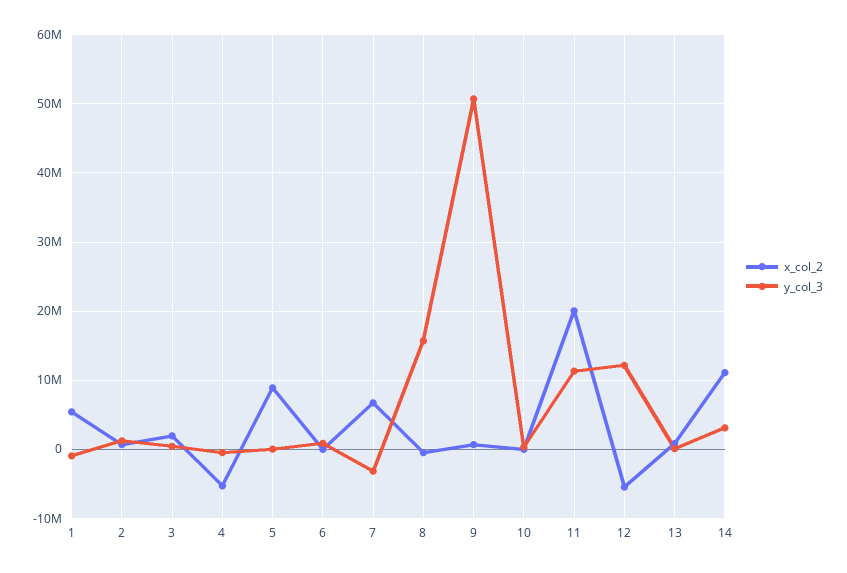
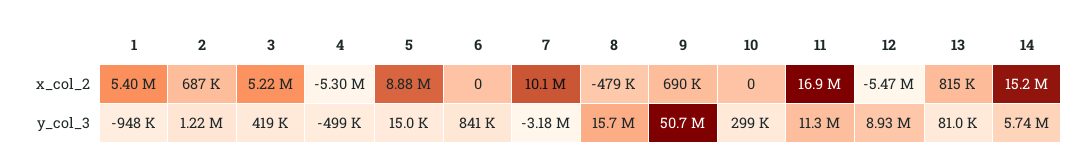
  {
    "x_col_2": {
      "1": 5400000,
      "2": 687000,
-     "3": 2000000,
+     "3": 5220000,
      "4": -5300000,
      "5": 8880000,
      "6": 0,
-     "7": 7000000,
+     "7": 10100000,
      "8": -479000,
      "9": 690000,
      "10": 0,
-     "11": 20000000,
+     "11": 16900000,
      "12": -5470000,
      "13": 815000,
-     "14": 11000000
+     "14": 15200000
    },
    "y_col_3": {
      "1": -948000,
      "2": 1220000,
      "3": 419000,
      "4": -499000,
      "5": 15000,
      "6": 841000,
      "7": -3180000,
      "8": 15700000,
      "9": 50700000,
      "10": 299000,
      "11": 11300000,
-     "12": 12000000,
+     "12": 8930000,
      "13": 81000,
-     "14": 3000000
+     "14": 5740000
    }
  }

